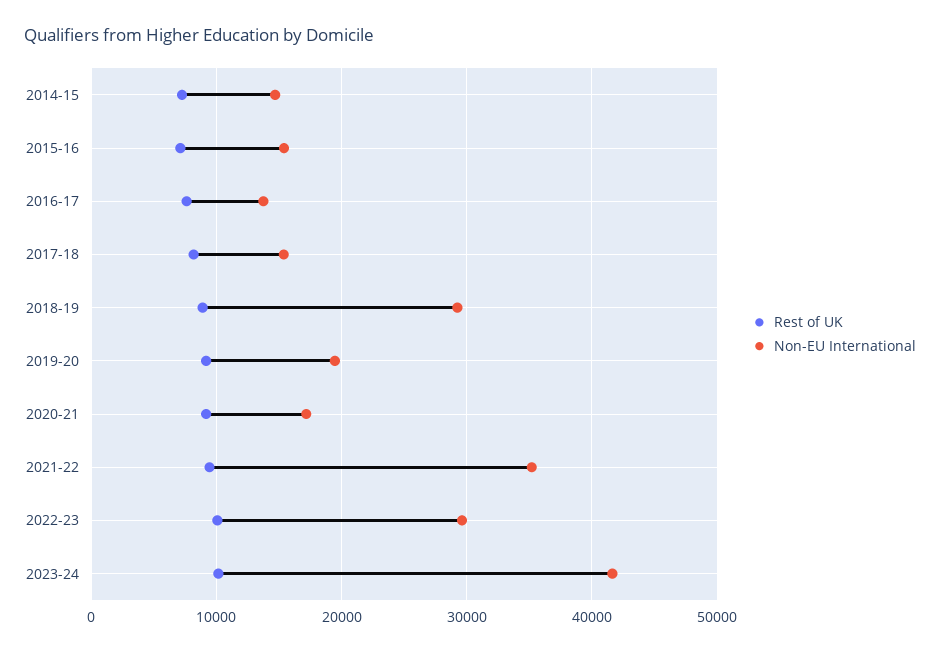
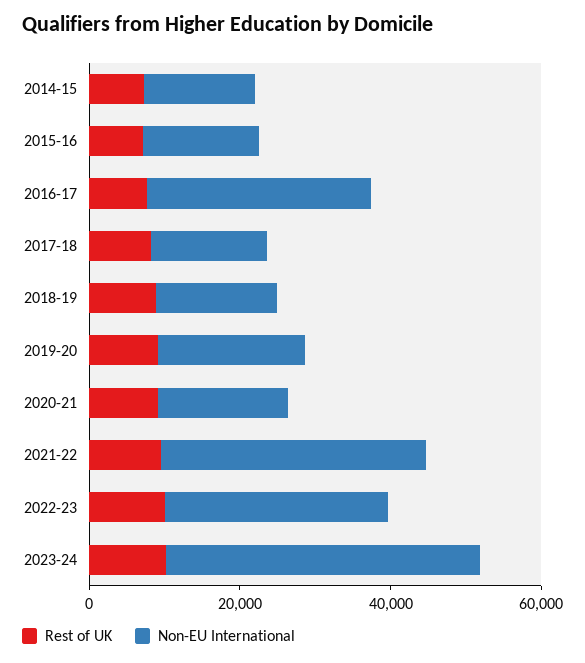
  {
    "Rest of UK": {
      "2014-15": 7000,
      "2015-16": 7000,
      "2016-17": 8000,
      "2017-18": 8000,
      "2018-19": 9000,
      "2019-20": 9000,
      "2020-21": 9000,
      "2021-22": 9000,
      "2022-23": 10000,
      "2023-24": 10000
    },
    "Non-EU International": {
      "2014-15": 15000,
      "2015-16": 15000,
-     "2016-17": 14000,
+     "2016-17": 30000,
      "2017-18": 15000,
-     "2018-19": 29000,
+     "2018-19": 15000,
      "2019-20": 19000,
      "2020-21": 17000,
      "2021-22": 35000,
      "2022-23": 30000,
      "2023-24": 42000
    }
  }

